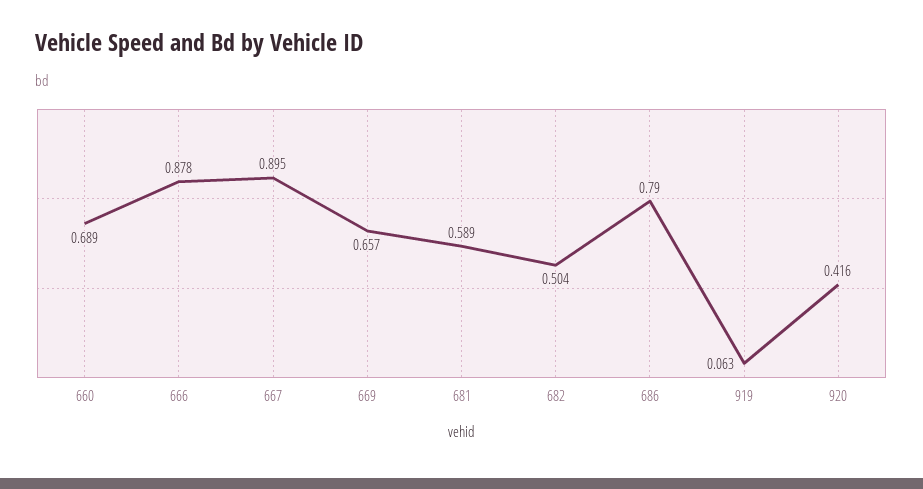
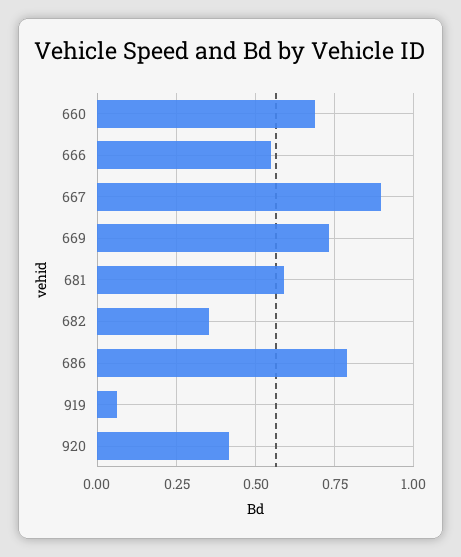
  {
    "660": 0.689,
-   "666": 0.878,
+   "666": 0.55,
    "667": 0.895,
-   "669": 0.657,
+   "669": 0.725,
    "681": 0.589,
-   "682": 0.504,
+   "682": 0.35,
    "686": 0.79,
    "919": 0.063,
    "920": 0.416
  }

